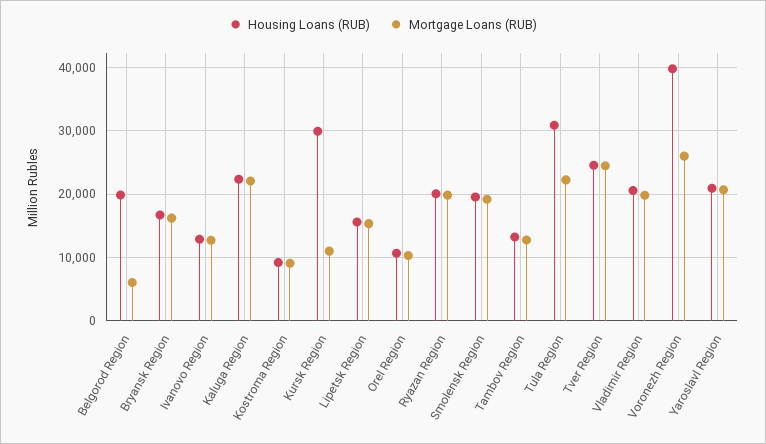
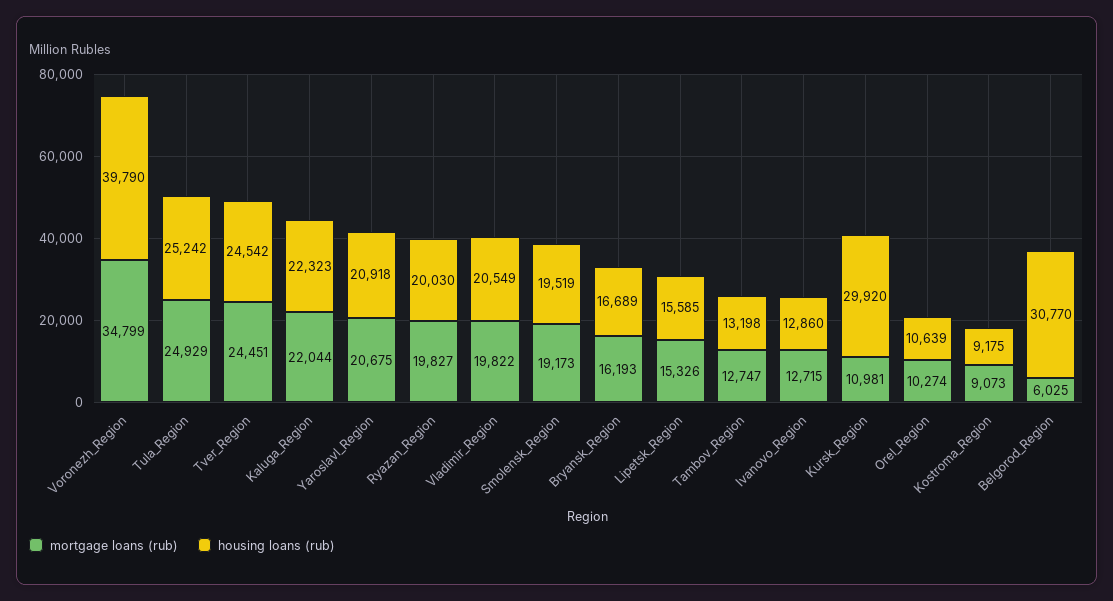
  {
    "Housing Loans (RUB)": {
-     "Belgorod Region": 20000,
+     "Belgorod Region": 30770,
      "Bryansk Region": 16689,
      "Ivanovo Region": 12860,
      "Kaluga Region": 22323,
      "Kostroma Region": 9175,
      "Kursk Region": 29920,
      "Lipetsk Region": 15585,
      "Orel Region": 10639,
      "Ryazan Region": 20030,
      "Smolensk Region": 19519,
      "Tambov Region": 13198,
-     "Tula Region": 31000,
+     "Tula Region": 25242,
      "Tver Region": 24542,
      "Vladimir Region": 20549,
      "Voronezh Region": 39790,
      "Yaroslavl Region": 20918
    },
    "Mortgage Loans (RUB)": {
      "Belgorod Region": 6025,
      "Bryansk Region": 16193,
      "Ivanovo Region": 12715,
      "Kaluga Region": 22044,
      "Kostroma Region": 9073,
      "Kursk Region": 10981,
      "Lipetsk Region": 15326,
      "Orel Region": 10274,
      "Ryazan Region": 19827,
      "Smolensk Region": 19173,
      "Tambov Region": 12747,
-     "Tula Region": 22000,
+     "Tula Region": 24929,
      "Tver Region": 24451,
      "Vladimir Region": 19822,
-     "Voronezh Region": 26000,
+     "Voronezh Region": 34799,
      "Yaroslavl Region": 20675
    }
  }

